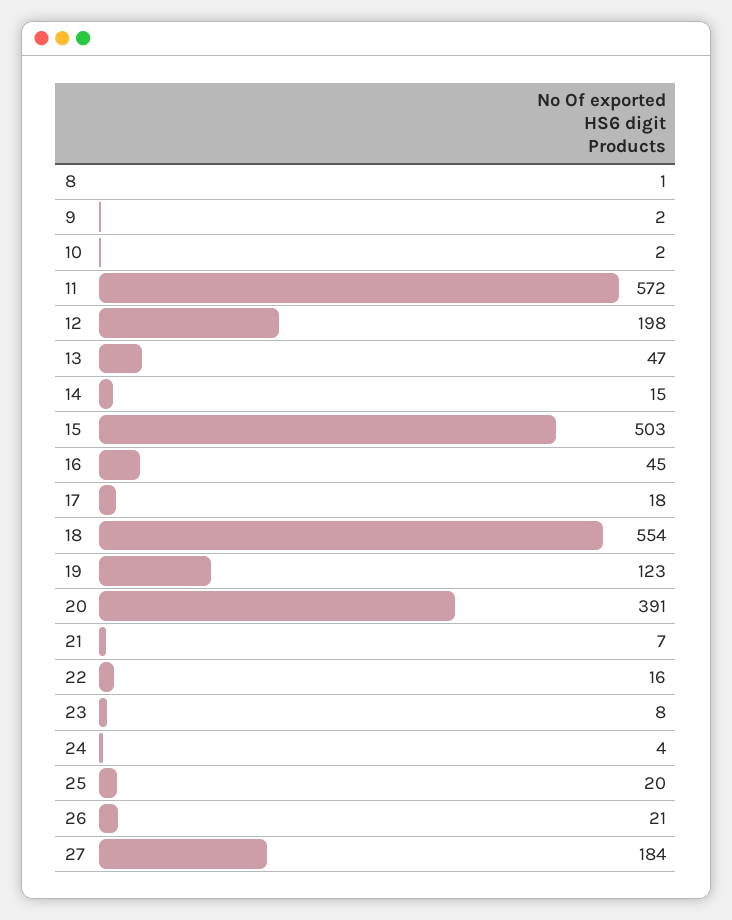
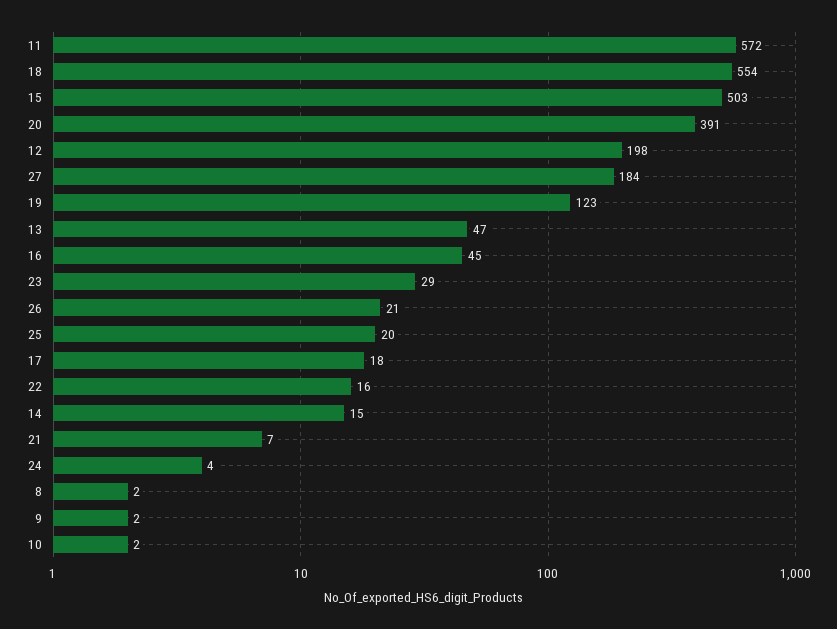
  {
-   "8": 1,
+   "8": 2,
    "9": 2,
    "10": 2,
    "11": 572,
    "12": 198,
    "13": 47,
    "14": 15,
    "15": 503,
    "16": 45,
    "17": 18,
    "18": 554,
    "19": 123,
    "20": 391,
    "21": 7,
    "22": 16,
-   "23": 8,
+   "23": 29,
    "24": 4,
    "25": 20,
    "26": 21,
    "27": 184
  }

